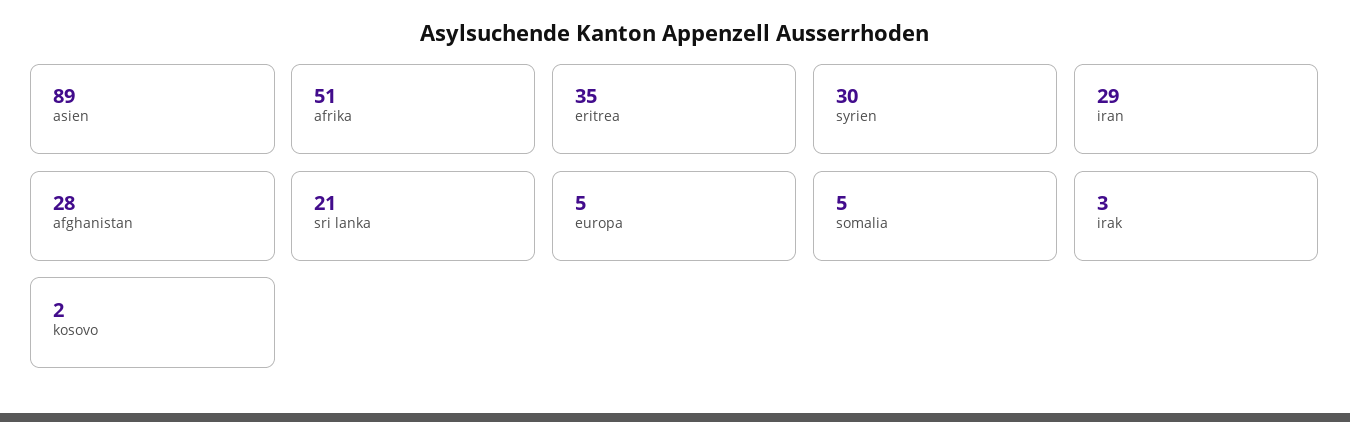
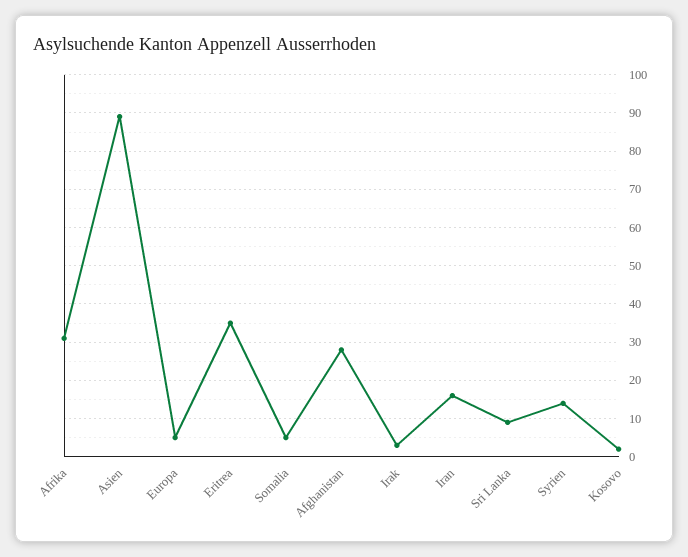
  {
    "asien": 89,
-   "afrika": 51,
+   "afrika": 30,
    "eritrea": 35,
-   "syrien": 30,
+   "syrien": 15,
-   "iran": 29,
+   "iran": 15,
    "afghanistan": 28,
-   "sri lanka": 21,
+   "sri lanka": 10,
    "europa": 5,
    "somalia": 5,
    "irak": 3,
    "kosovo": 2
  }

